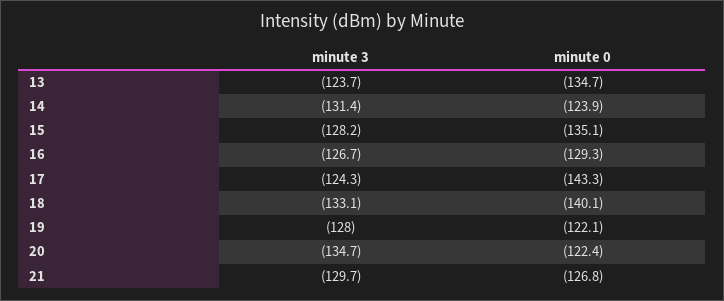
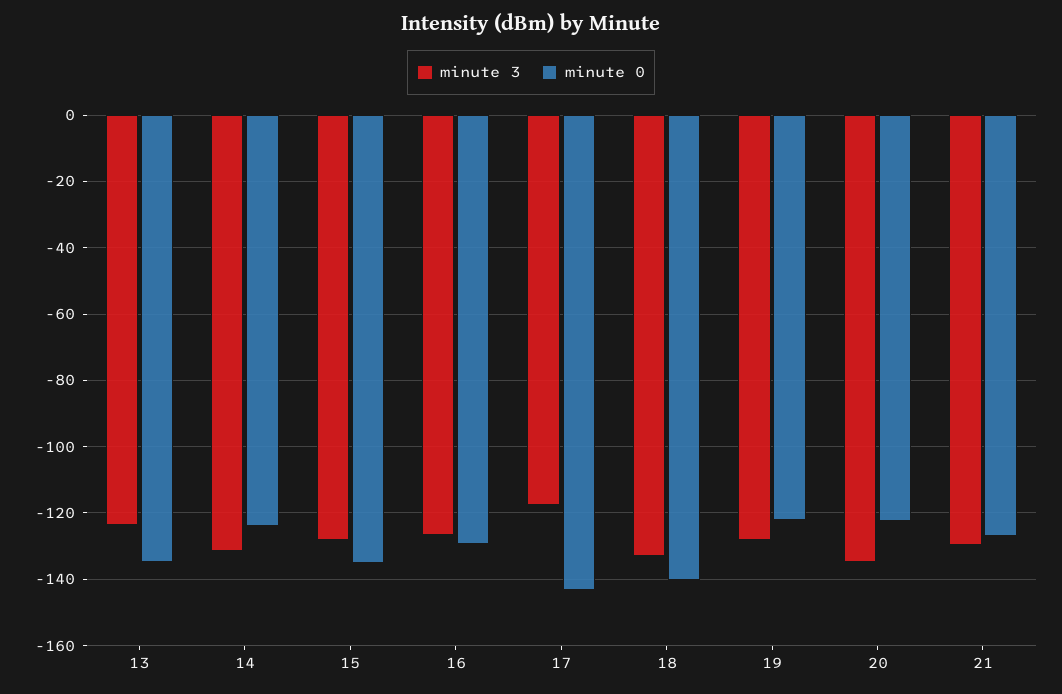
  {
    "minute 3": {
      "13": -123.7,
      "14": -131.4,
      "15": -128.2,
      "16": -126.7,
-     "17": -124.3,
+     "17": -118,
      "18": -133.1,
      "19": -128,
      "20": -134.7,
      "21": -129.7
    },
    "minute 0": {
      "13": -134.7,
      "14": -123.9,
      "15": -135.1,
      "16": -129.3,
      "17": -143.3,
      "18": -140.1,
      "19": -122.1,
      "20": -122.4,
      "21": -126.8
    }
  }

